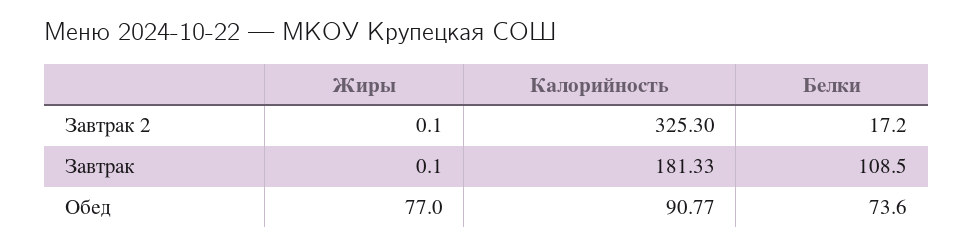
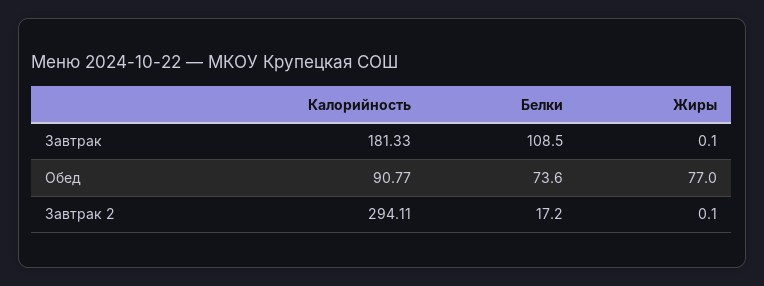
  {
    "Жиры": {
      "Завтрак 2": 0.1,
      "Завтрак": 0.1,
      "Обед": 77
    },
    "Калорийность": {
-     "Завтрак 2": 325.3,
+     "Завтрак 2": 294.11,
      "Завтрак": 181.33,
      "Обед": 90.77
    },
    "Белки": {
      "Завтрак 2": 17.2,
      "Завтрак": 108.5,
      "Обед": 73.6
    }
  }

